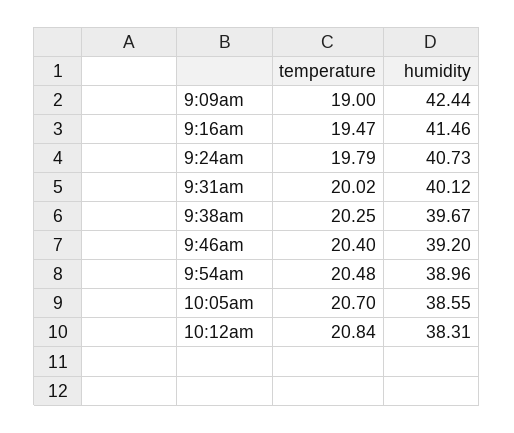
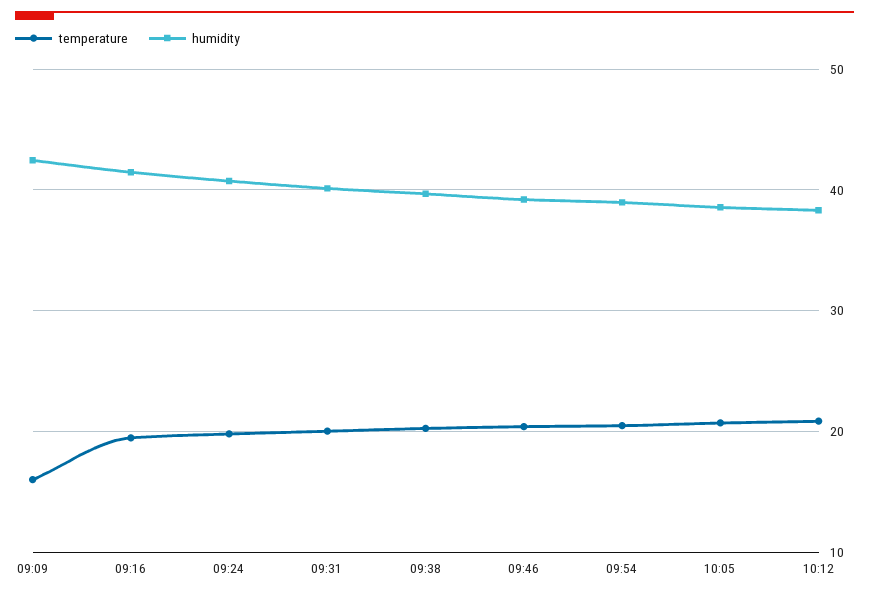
  {
    "temperature": {
-     "9:09am": 19,
+     "9:09am": 16,
      "9:16am": 19.47,
      "9:24am": 19.79,
      "9:31am": 20.02,
      "9:38am": 20.25,
      "9:46am": 20.4,
      "9:54am": 20.48,
      "10:05am": 20.7,
      "10:12am": 20.84
    },
    "humidity": {
      "9:09am": 42.44,
      "9:16am": 41.46,
      "9:24am": 40.73,
      "9:31am": 40.12,
      "9:38am": 39.67,
      "9:46am": 39.2,
      "9:54am": 38.96,
      "10:05am": 38.55,
      "10:12am": 38.31
    }
  }

